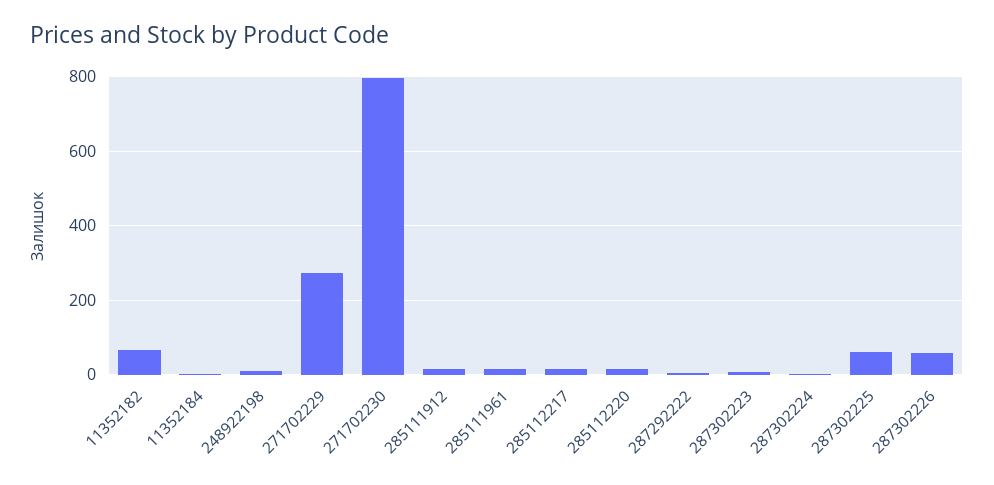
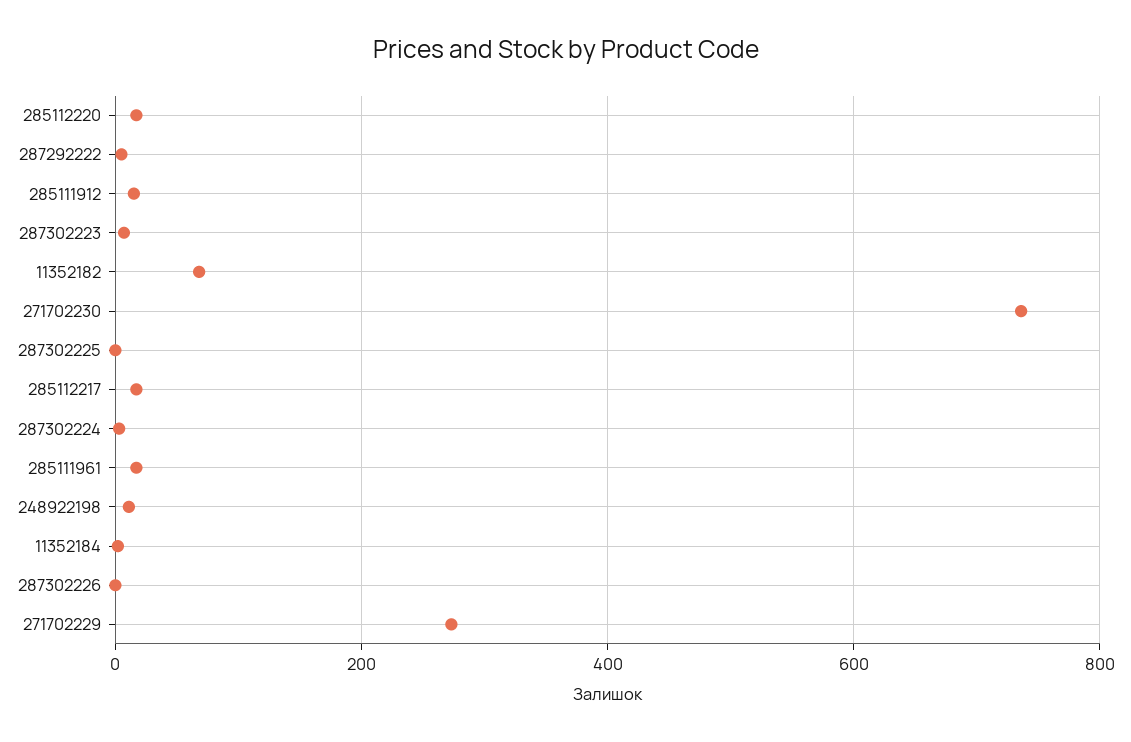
  {
    "11352182": 60,
    "11352184": 0,
    "248922198": 20,
    "271702229": 280,
-   "271702230": 800,
+   "271702230": 740,
    "285111912": 20,
    "285111961": 20,
    "285112217": 20,
    "285112220": 20,
    "287292222": 0,
    "287302223": 0,
    "287302224": 0,
-   "287302225": 60,
+   "287302225": 0,
-   "287302226": 60
+   "287302226": 0
  }

